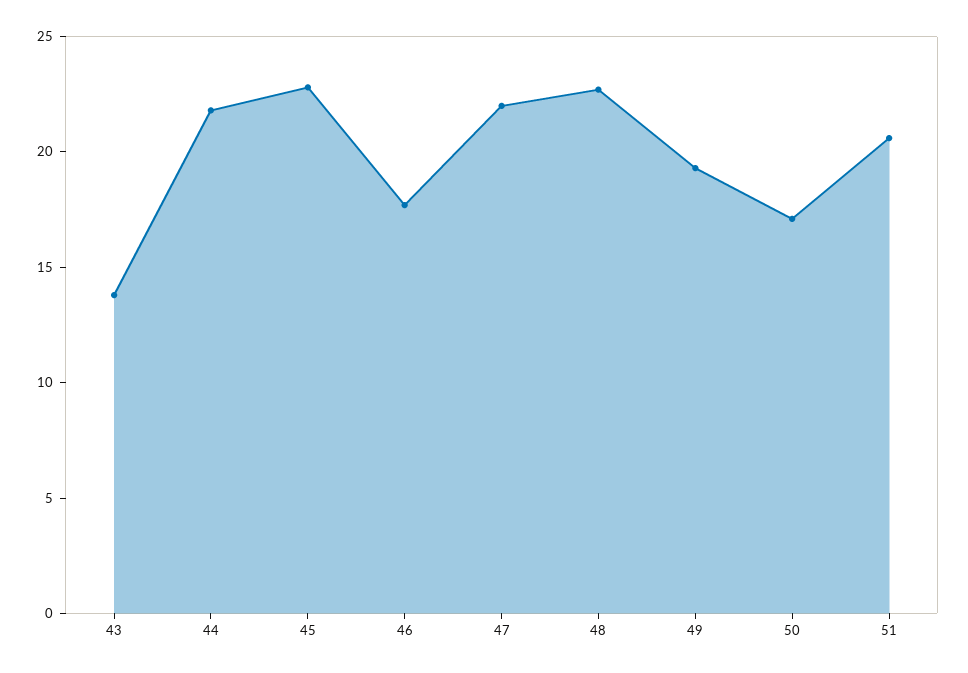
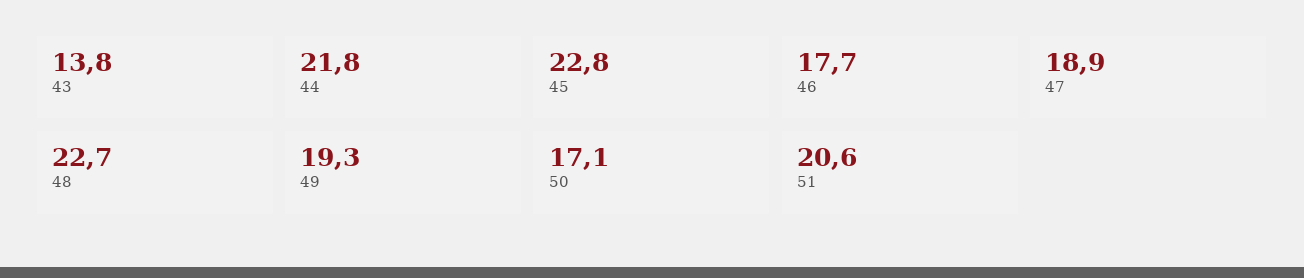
  {
    "43": 13.8,
    "44": 21.8,
    "45": 22.8,
    "46": 17.7,
-   "47": 22,
+   "47": 18.9,
    "48": 22.7,
    "49": 19.3,
    "50": 17.1,
    "51": 20.6
  }

